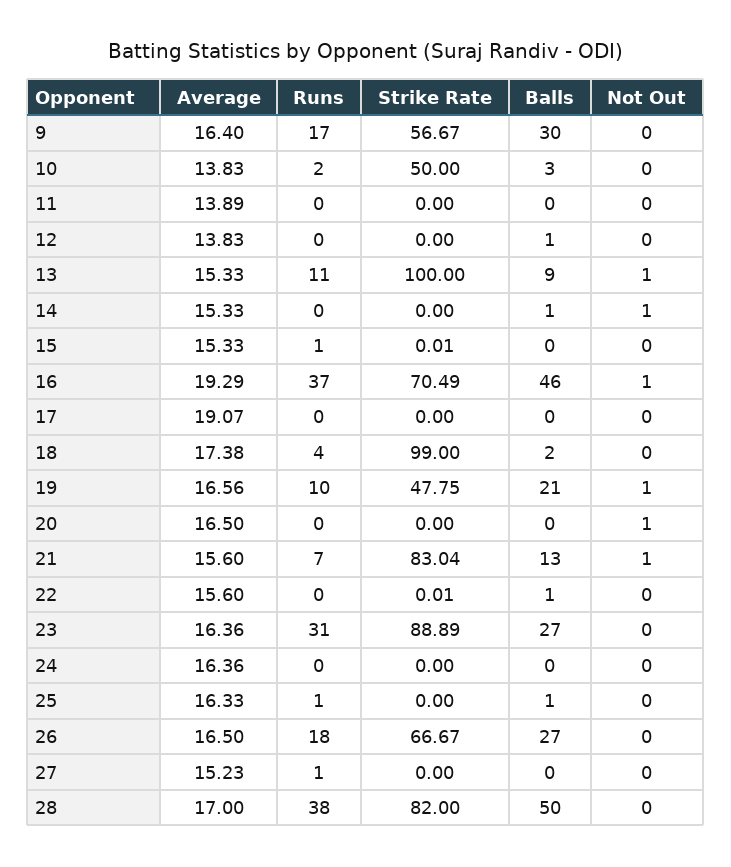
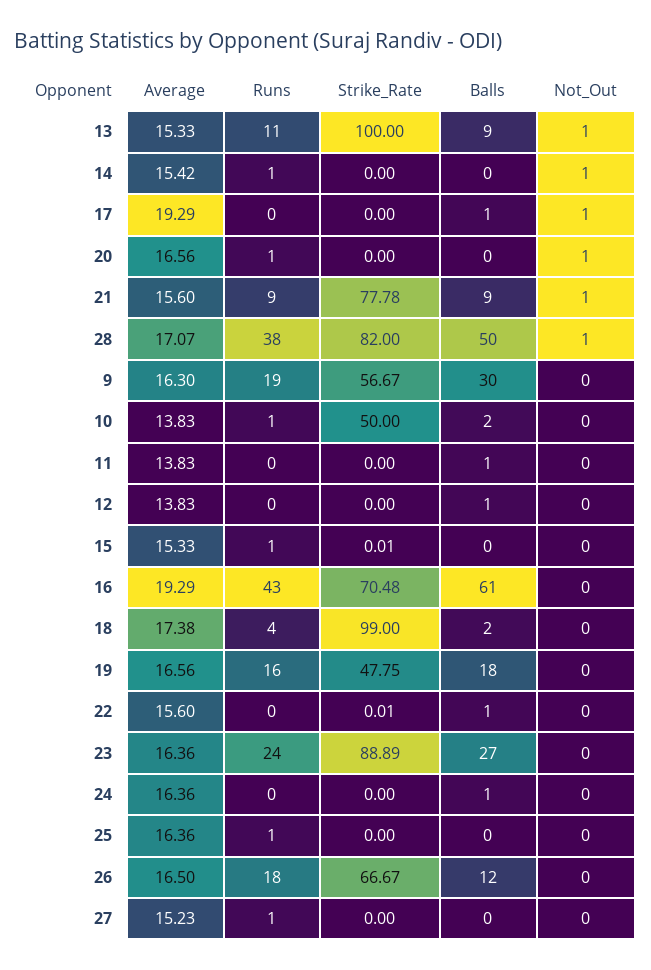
  {
    "Average": {
-     "9": 16.4,
+     "9": 16.3,
      "10": 13.83,
-     "11": 13.89,
+     "11": 13.83,
      "12": 13.83,
      "13": 15.33,
-     "14": 15.33,
+     "14": 15.42,
      "15": 15.33,
      "16": 19.29,
-     "17": 19.07,
+     "17": 19.29,
      "18": 17.38,
      "19": 16.56,
-     "20": 16.5,
+     "20": 16.56,
      "21": 15.6,
      "22": 15.6,
      "23": 16.36,
      "24": 16.36,
-     "25": 16.33,
+     "25": 16.36,
      "26": 16.5,
      "27": 15.23,
-     "28": 17
+     "28": 17.07
    },
    "Runs": {
-     "9": 17,
+     "9": 19,
-     "10": 2,
+     "10": 1,
      "11": 0,
      "12": 0,
      "13": 11,
-     "14": 0,
+     "14": 1,
      "15": 1,
-     "16": 37,
+     "16": 43,
      "17": 0,
      "18": 4,
-     "19": 10,
+     "19": 16,
-     "20": 0,
+     "20": 1,
-     "21": 7,
+     "21": 9,
      "22": 0,
-     "23": 31,
+     "23": 24,
      "24": 0,
      "25": 1,
      "26": 18,
      "27": 1,
      "28": 38
    },
    "Strike Rate": {
      "9": 56.67,
      "10": 50,
      "11": 0,
      "12": 0,
      "13": 100,
      "14": 0,
      "15": 0.01,
-     "16": 70.49,
+     "16": 70.48,
      "17": 0,
      "18": 99,
      "19": 47.75,
      "20": 0,
-     "21": 83.04,
+     "21": 77.78,
      "22": 0.01,
      "23": 88.89,
      "24": 0,
      "25": 0,
      "26": 66.67,
      "27": 0,
      "28": 82
    },
    "Balls": {
      "9": 30,
-     "10": 3,
+     "10": 2,
-     "11": 0,
+     "11": 1,
      "12": 1,
      "13": 9,
-     "14": 1,
+     "14": 0,
      "15": 0,
-     "16": 46,
+     "16": 61,
-     "17": 0,
+     "17": 1,
      "18": 2,
-     "19": 21,
+     "19": 18,
      "20": 0,
-     "21": 13,
+     "21": 9,
      "22": 1,
      "23": 27,
-     "24": 0,
+     "24": 1,
-     "25": 1,
+     "25": 0,
-     "26": 27,
+     "26": 12,
      "27": 0,
      "28": 50
    },
    "Not Out": {
      "9": 0,
      "10": 0,
      "11": 0,
      "12": 0,
      "13": 1,
      "14": 1,
      "15": 0,
-     "16": 1,
+     "16": 0,
-     "17": 0,
+     "17": 1,
      "18": 0,
-     "19": 1,
+     "19": 0,
      "20": 1,
      "21": 1,
      "22": 0,
      "23": 0,
      "24": 0,
      "25": 0,
      "26": 0,
      "27": 0,
-     "28": 0
+     "28": 1
    }
  }

